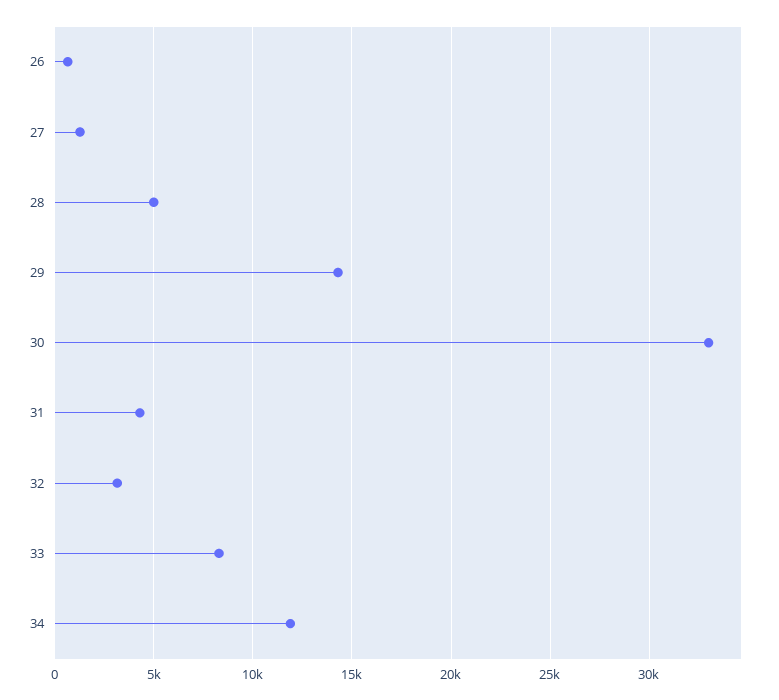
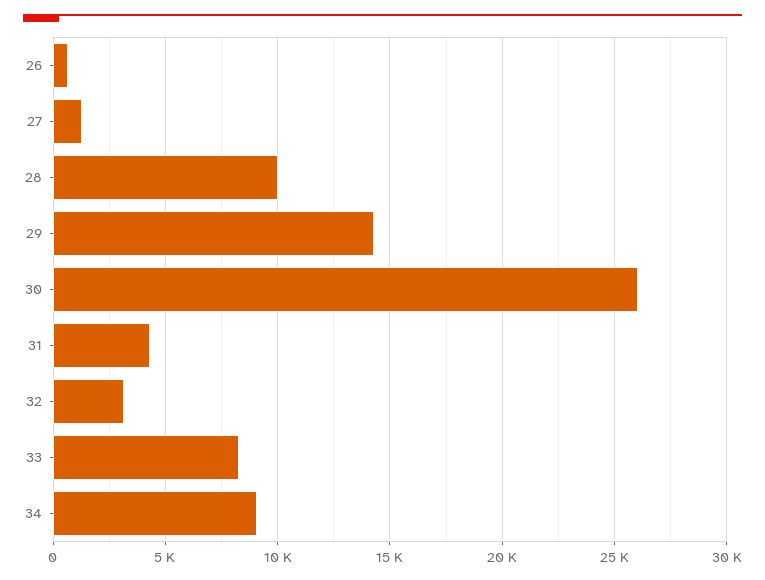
  {
    "26": 500,
    "27": 1500,
-   "28": 5000,
+   "28": 10000,
    "29": 14500,
-   "30": 33000,
+   "30": 26000,
    "31": 4500,
    "32": 3000,
    "33": 8500,
-   "34": 12000
+   "34": 9000
  }

